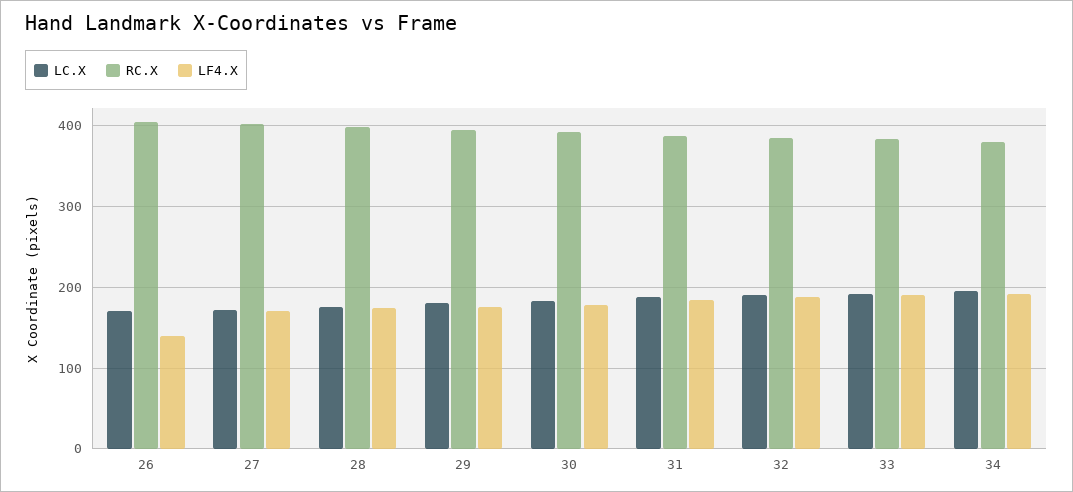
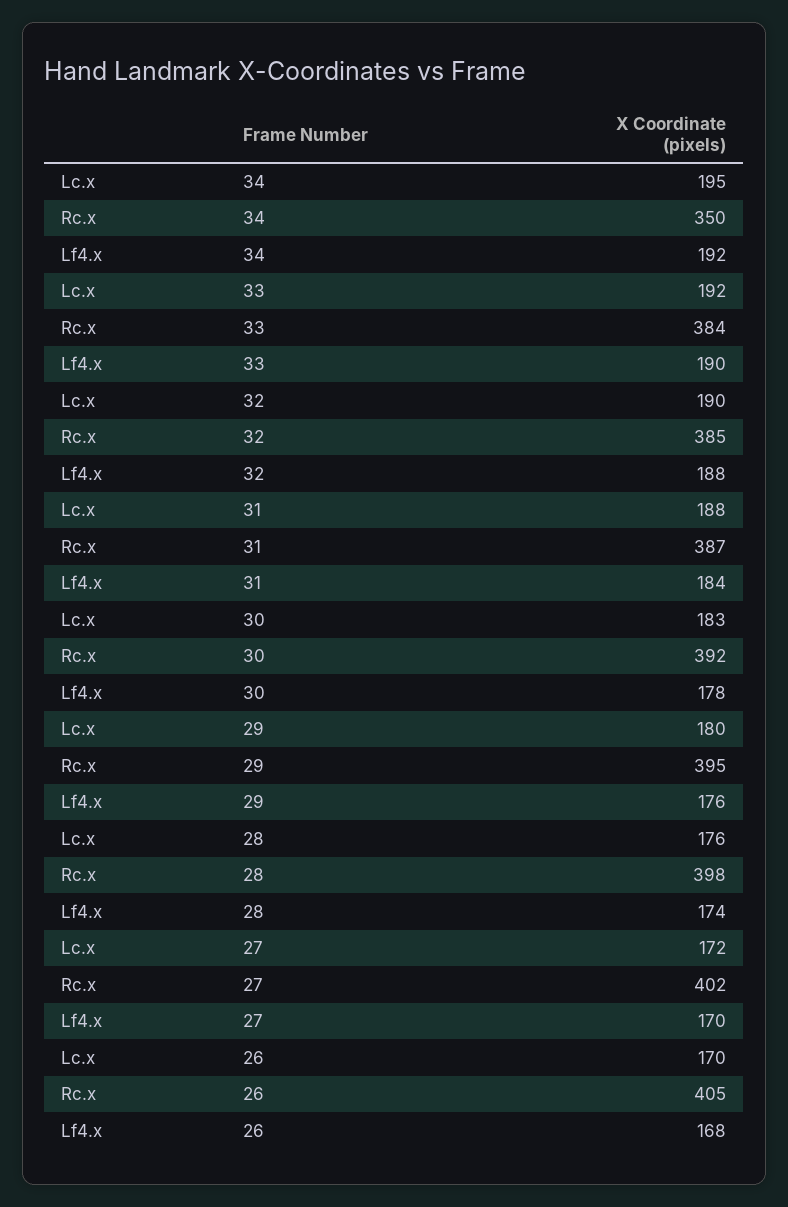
  {
    "LC.X": {
      "26": 170,
      "27": 172,
      "28": 176,
      "29": 180,
      "30": 183,
      "31": 188,
      "32": 190,
      "33": 192,
      "34": 195
    },
    "RC.X": {
      "26": 405,
      "27": 402,
      "28": 398,
      "29": 395,
      "30": 392,
      "31": 387,
      "32": 385,
      "33": 384,
-     "34": 380
+     "34": 350
    },
    "LF4.X": {
-     "26": 140,
+     "26": 168,
      "27": 170,
      "28": 174,
      "29": 176,
      "30": 178,
      "31": 184,
      "32": 188,
      "33": 190,
      "34": 192
    }
  }

